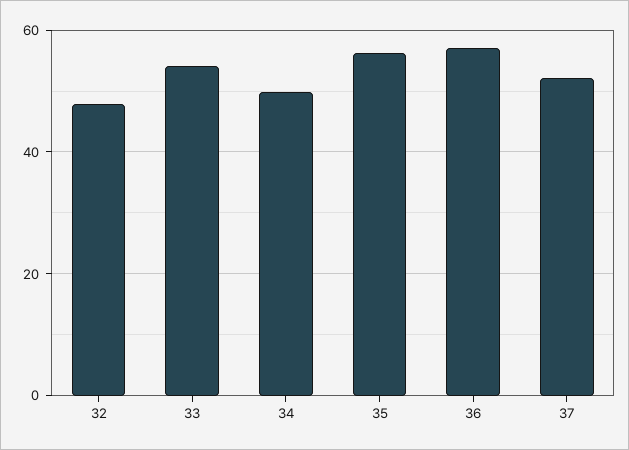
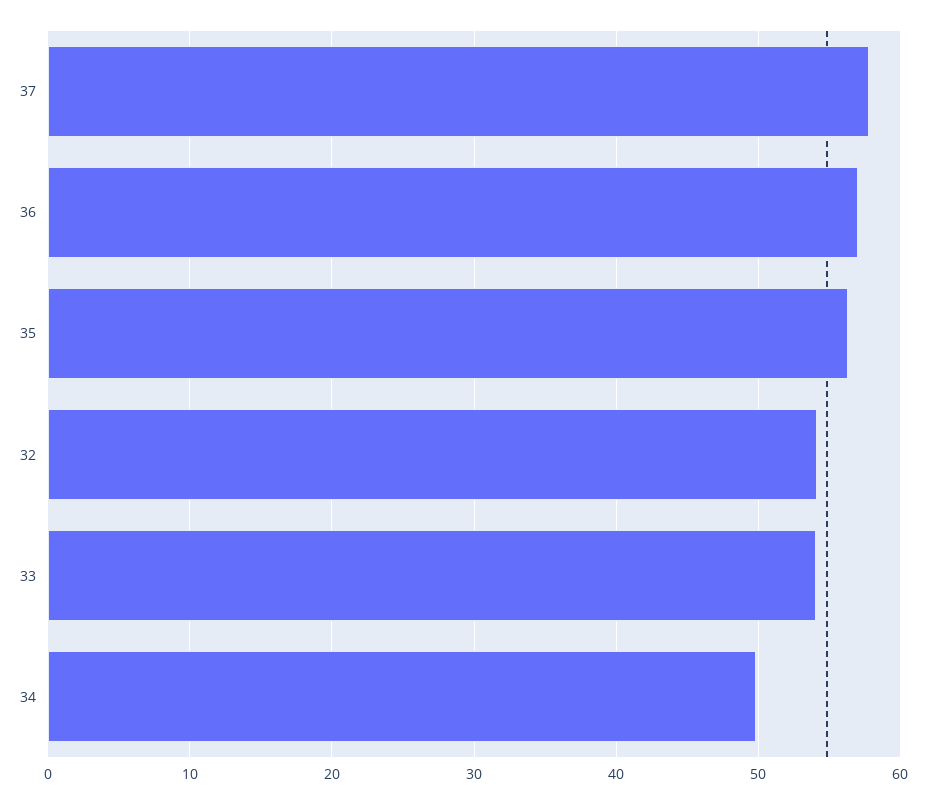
  {
-   "32": 48,
+   "32": 54,
    "33": 54,
    "34": 50,
    "35": 56,
    "36": 57,
-   "37": 52
+   "37": 58
  }

